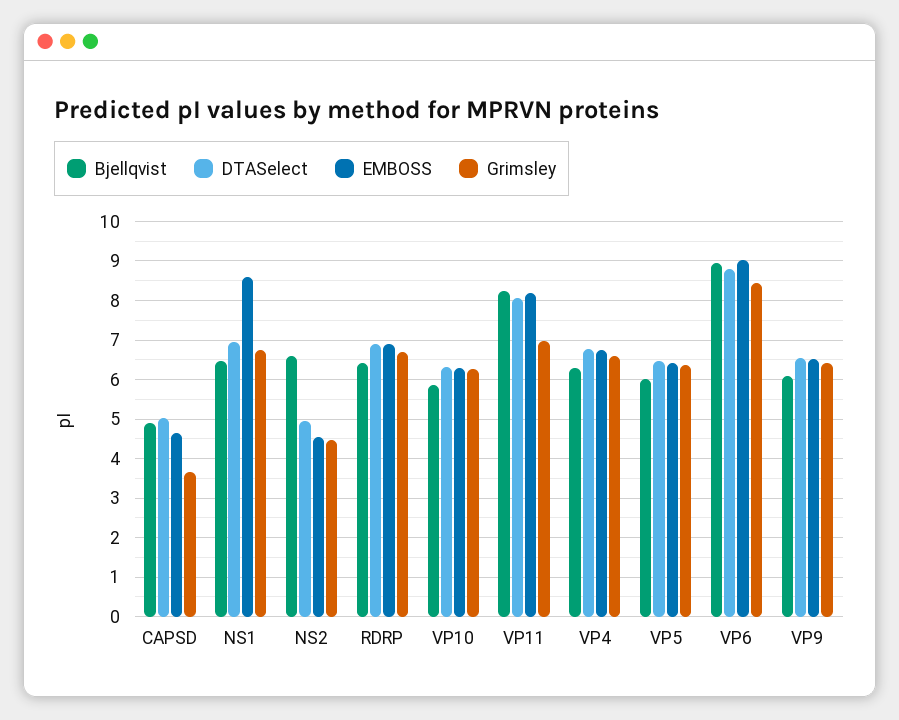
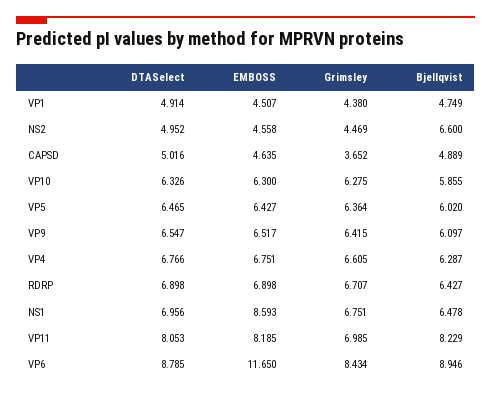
  {
    "Bjellqvist": {
      "CAPSD": 4.889,
      "NS1": 6.478,
      "NS2": 6.6,
      "RDRP": 6.427,
      "VP10": 5.855,
      "VP11": 8.229,
      "VP4": 6.287,
      "VP5": 6.02,
      "VP6": 8.946,
-     "VP9": 6.097
+     "VP9": 6.097,
+     "VP1": 4.749
    },
    "DTASelect": {
      "CAPSD": 5.016,
      "NS1": 6.956,
      "NS2": 4.952,
      "RDRP": 6.898,
      "VP10": 6.326,
      "VP11": 8.053,
      "VP4": 6.766,
      "VP5": 6.465,
      "VP6": 8.785,
-     "VP9": 6.547
+     "VP9": 6.547,
+     "VP1": 4.914
    },
    "EMBOSS": {
      "CAPSD": 4.635,
      "NS1": 8.593,
      "NS2": 4.558,
      "RDRP": 6.898,
      "VP10": 6.3,
      "VP11": 8.185,
      "VP4": 6.751,
      "VP5": 6.427,
-     "VP6": 9,
+     "VP6": 11.65,
-     "VP9": 6.517
+     "VP9": 6.517,
+     "VP1": 4.507
    },
    "Grimsley": {
      "CAPSD": 3.652,
      "NS1": 6.751,
      "NS2": 4.469,
      "RDRP": 6.707,
      "VP10": 6.275,
      "VP11": 6.985,
      "VP4": 6.605,
      "VP5": 6.364,
      "VP6": 8.434,
-     "VP9": 6.415
+     "VP9": 6.415,
+     "VP1": 4.38
    }
  }

